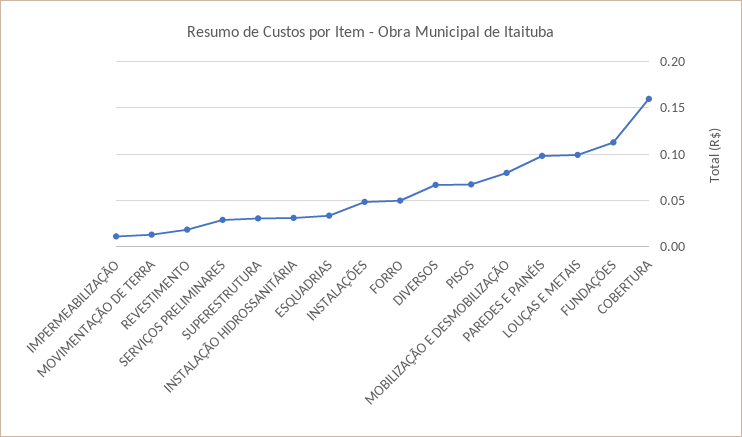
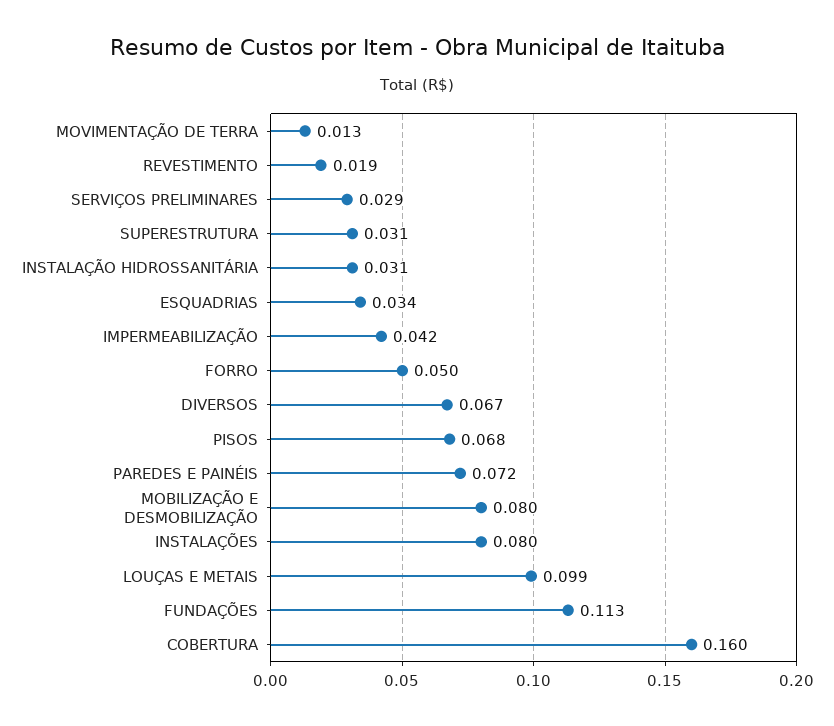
  {
-   "IMPERMEABILIZAÇÃO": 0.01,
+   "IMPERMEABILIZAÇÃO": 0.042,
    "MOVIMENTAÇÃO DE TERRA": 0.013,
    "REVESTIMENTO": 0.019,
    "SERVIÇOS PRELIMINARES": 0.029,
    "SUPERESTRUTURA": 0.031,
    "INSTALAÇÃO HIDROSSANITÁRIA": 0.031,
    "ESQUADRIAS": 0.034,
-   "INSTALAÇÕES": 0.05,
+   "INSTALAÇÕES": 0.08,
    "FORRO": 0.05,
    "DIVERSOS": 0.067,
    "PISOS": 0.068,
    "MOBILIZAÇÃO E DESMOBILIZAÇÃO": 0.08,
-   "PAREDES E PAINÉIS": 0.1,
+   "PAREDES E PAINÉIS": 0.072,
    "LOUÇAS E METAIS": 0.099,
    "FUNDAÇÕES": 0.113,
    "COBERTURA": 0.16
  }

